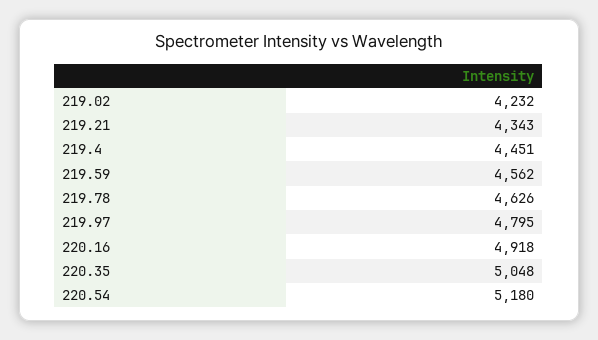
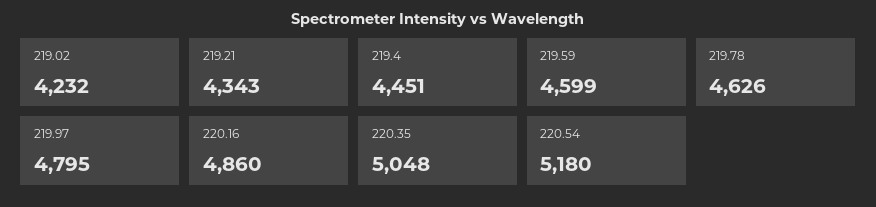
  {
    "219.02": 4232,
    "219.21": 4343,
    "219.4": 4451,
-   "219.59": 4562,
+   "219.59": 4599,
    "219.78": 4626,
    "219.97": 4795,
-   "220.16": 4918,
+   "220.16": 4860,
    "220.35": 5048,
    "220.54": 5180
  }

